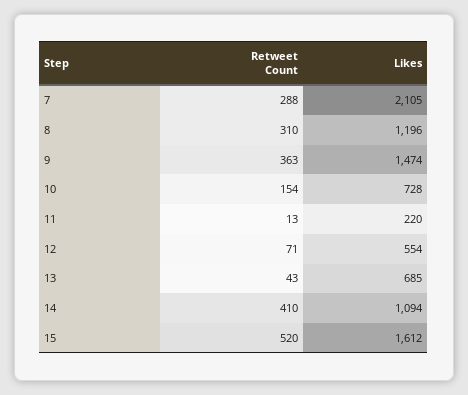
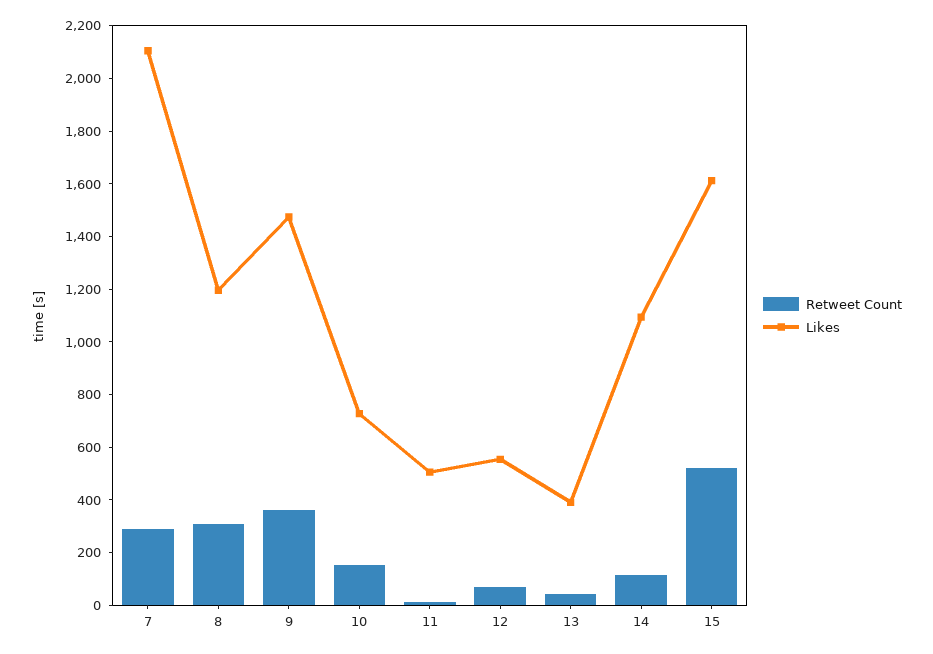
  {
    "Retweet Count": {
      "7": 288,
      "8": 310,
      "9": 363,
      "10": 154,
      "11": 13,
      "12": 71,
      "13": 43,
-     "14": 410,
+     "14": 100,
      "15": 520
    },
    "Likes": {
      "7": 2105,
      "8": 1196,
      "9": 1474,
      "10": 728,
-     "11": 220,
+     "11": 500,
      "12": 554,
-     "13": 685,
+     "13": 400,
      "14": 1094,
      "15": 1612
    }
  }

